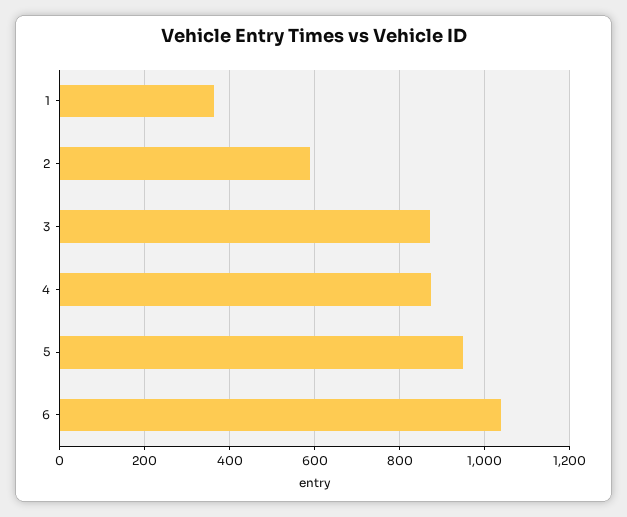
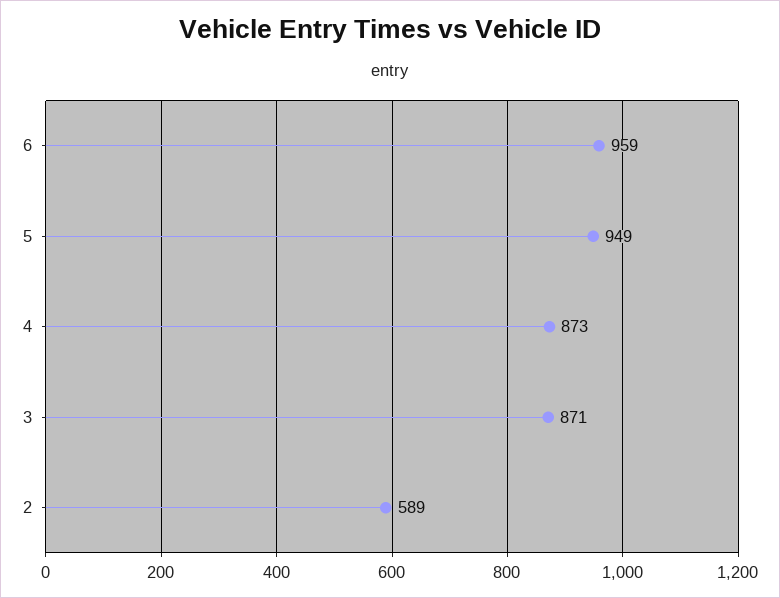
  {
-   "1": 360,
    "2": 589,
    "3": 871,
    "4": 873,
    "5": 949,
-   "6": 1040
+   "6": 959
  }

